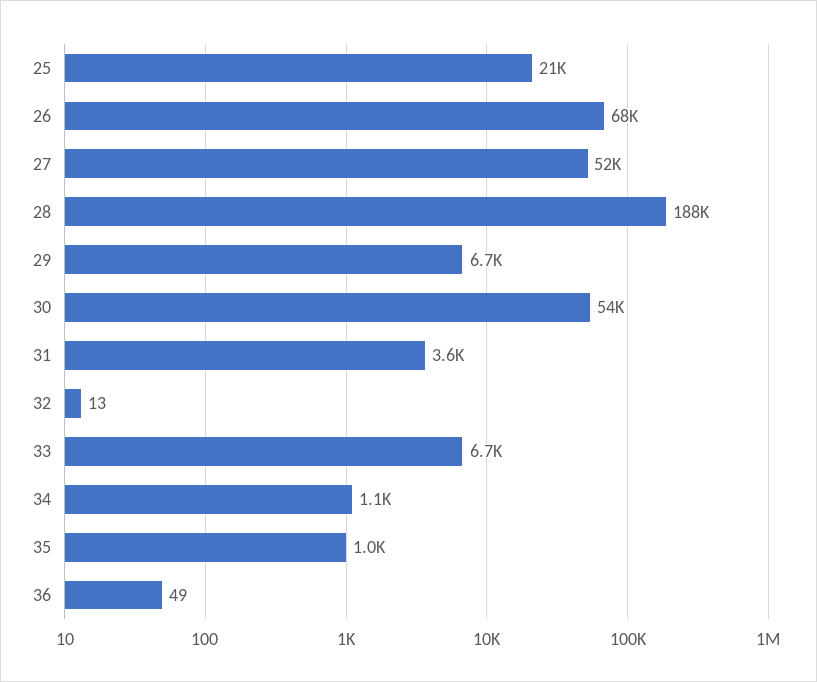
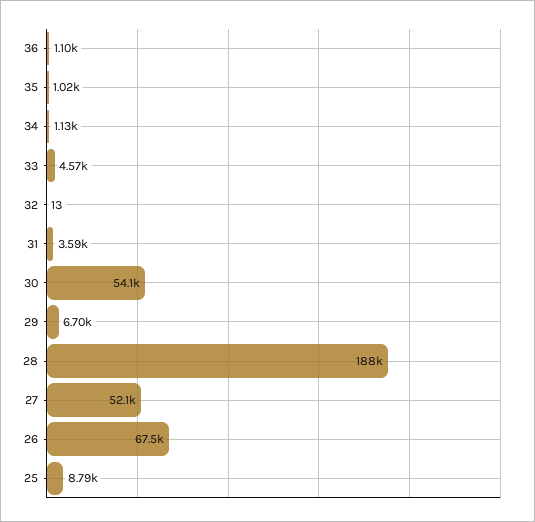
  {
-   "25": 21000,
+   "25": 8790,
    "26": 67500,
    "27": 52100,
    "28": 188000,
    "29": 6700,
    "30": 54100,
    "31": 3590,
    "32": 13,
-   "33": 6700,
+   "33": 4570,
    "34": 1130,
    "35": 1020,
-   "36": 49
+   "36": 1100
  }

